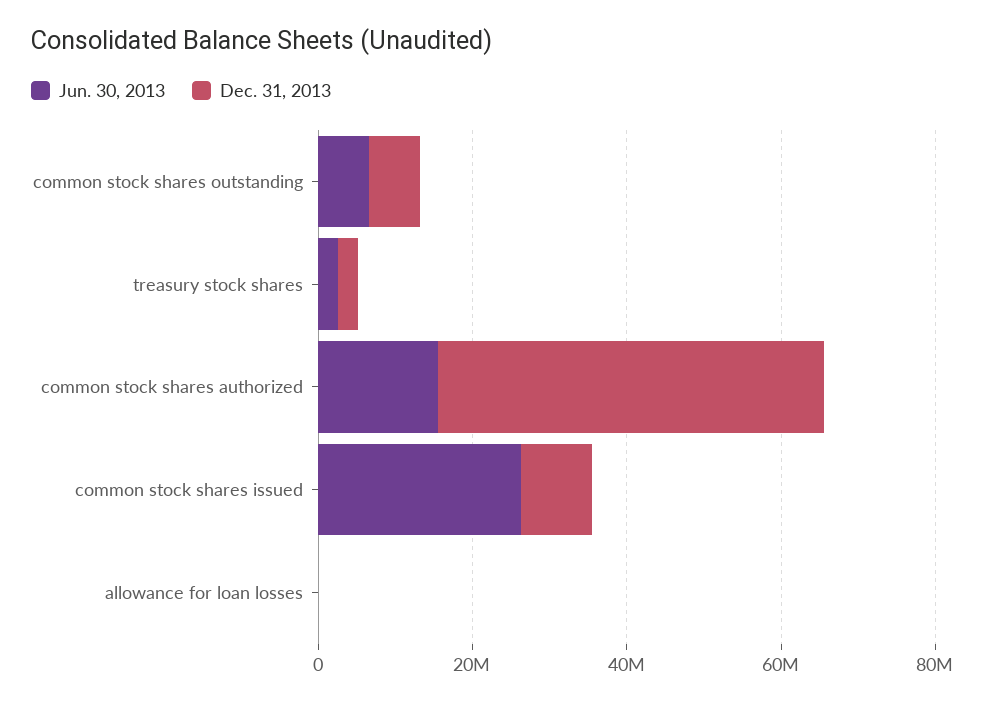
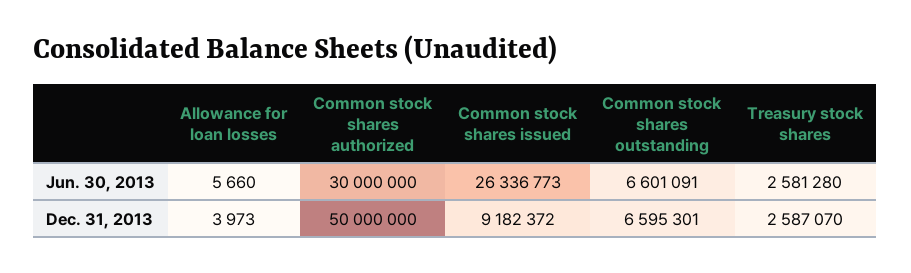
  {
    "Jun. 30, 2013": {
      "common stock shares outstanding": 6601091,
      "treasury stock shares": 2581280,
-     "common stock shares authorized": 15000000,
+     "common stock shares authorized": 30000000,
      "common stock shares issued": 26336773,
      "allowance for loan losses": 5660
    },
    "Dec. 31, 2013": {
      "common stock shares outstanding": 6595301,
      "treasury stock shares": 2587070,
      "common stock shares authorized": 50000000,
      "common stock shares issued": 9182372,
      "allowance for loan losses": 3973
    }
  }

